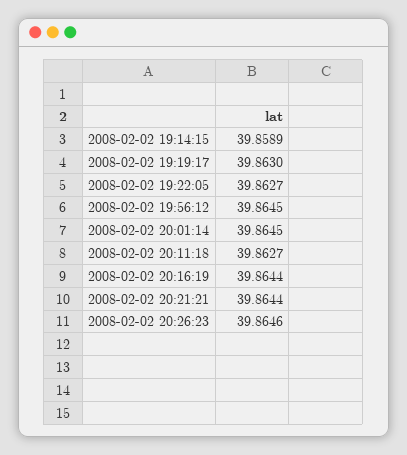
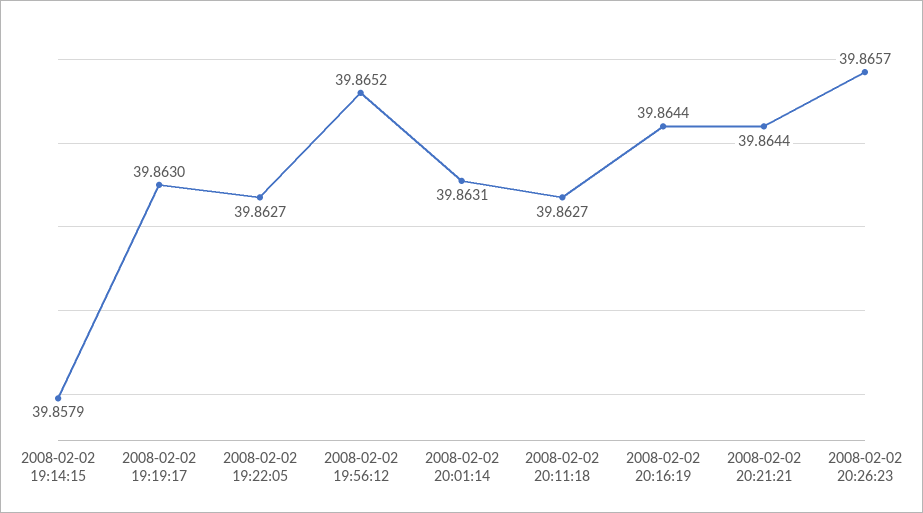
  {
-   "2008-02-02 19:14:15": 39.8589,
+   "2008-02-02 19:14:15": 39.8579,
    "2008-02-02 19:19:17": 39.863,
    "2008-02-02 19:22:05": 39.8627,
-   "2008-02-02 19:56:12": 39.8645,
+   "2008-02-02 19:56:12": 39.8652,
-   "2008-02-02 20:01:14": 39.8645,
+   "2008-02-02 20:01:14": 39.8631,
    "2008-02-02 20:11:18": 39.8627,
    "2008-02-02 20:16:19": 39.8644,
    "2008-02-02 20:21:21": 39.8644,
-   "2008-02-02 20:26:23": 39.8646
+   "2008-02-02 20:26:23": 39.8657
  }

